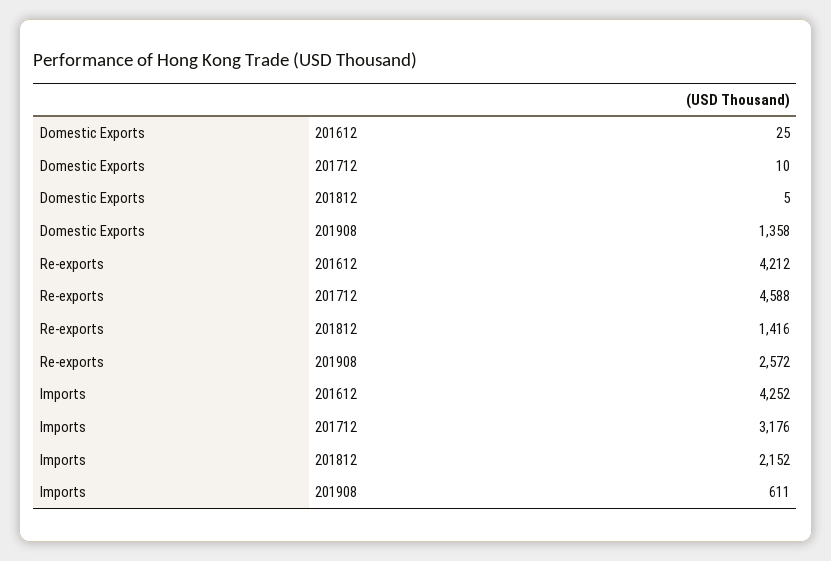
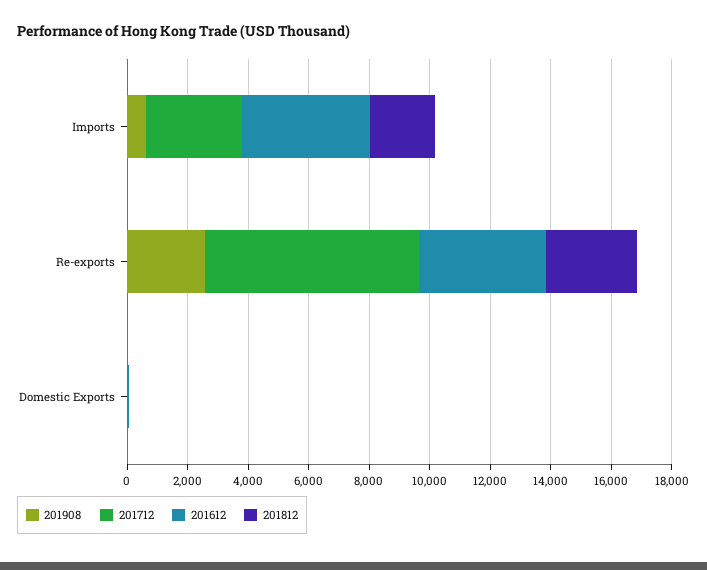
  {
    "201612": {
      "Domestic Exports": 25,
      "Re-exports": 4212,
      "Imports": 4252
    },
    "201712": {
      "Domestic Exports": 10,
-     "Re-exports": 4588,
+     "Re-exports": 7000,
      "Imports": 3176
    },
    "201812": {
      "Domestic Exports": 5,
-     "Re-exports": 1416,
+     "Re-exports": 3000,
      "Imports": 2152
    },
    "201908": {
-     "Domestic Exports": 1358,
+     "Domestic Exports": 0,
      "Re-exports": 2572,
      "Imports": 611
    }
  }

